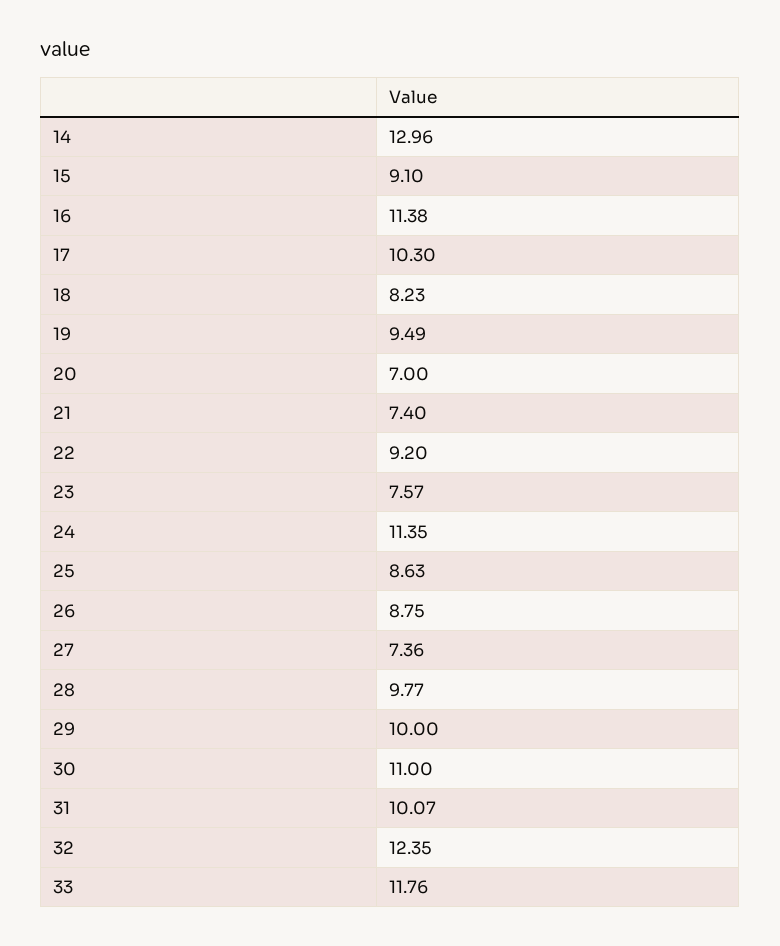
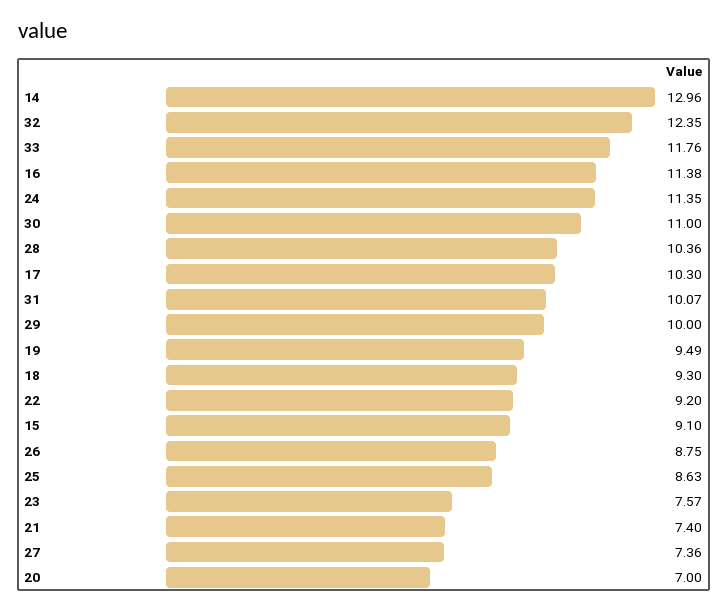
  {
    "14": 12.96,
    "15": 9.1,
    "16": 11.38,
    "17": 10.3,
-   "18": 8.23,
+   "18": 9.3,
    "19": 9.49,
    "20": 7,
    "21": 7.4,
    "22": 9.2,
    "23": 7.57,
    "24": 11.35,
    "25": 8.63,
    "26": 8.75,
    "27": 7.36,
-   "28": 9.77,
+   "28": 10.36,
    "29": 10,
    "30": 11,
    "31": 10.07,
    "32": 12.35,
    "33": 11.76
  }

